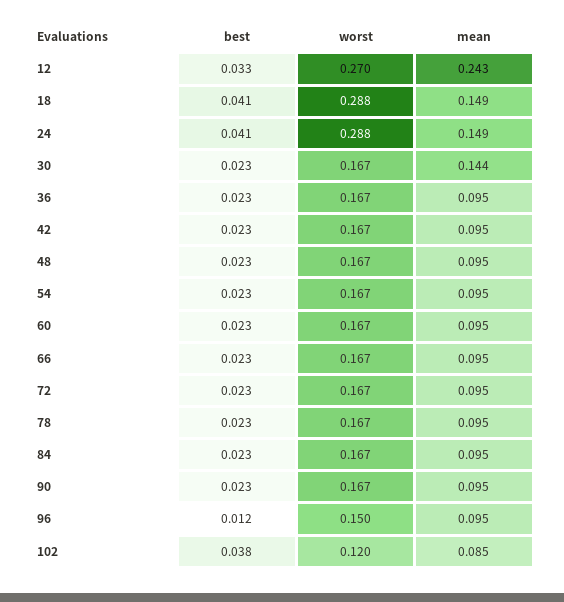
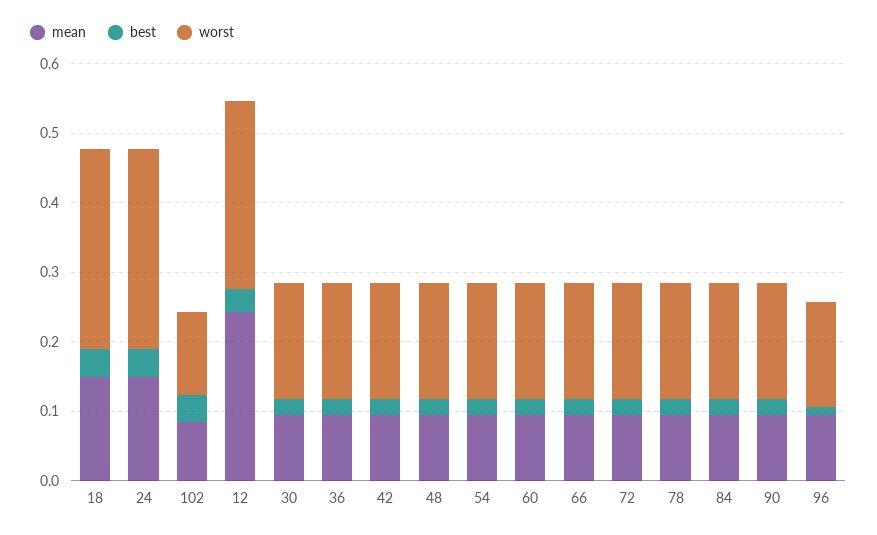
  {
    "best": {
      "12": 0.033,
      "18": 0.041,
      "24": 0.041,
      "30": 0.023,
      "36": 0.023,
      "42": 0.023,
      "48": 0.023,
      "54": 0.023,
      "60": 0.023,
      "66": 0.023,
      "72": 0.023,
      "78": 0.023,
      "84": 0.023,
      "90": 0.023,
      "96": 0.012,
      "102": 0.038
    },
    "worst": {
      "12": 0.27,
      "18": 0.288,
      "24": 0.288,
      "30": 0.167,
      "36": 0.167,
      "42": 0.167,
      "48": 0.167,
      "54": 0.167,
      "60": 0.167,
      "66": 0.167,
      "72": 0.167,
      "78": 0.167,
      "84": 0.167,
      "90": 0.167,
      "96": 0.15,
      "102": 0.12
    },
    "mean": {
      "12": 0.243,
      "18": 0.149,
      "24": 0.149,
-     "30": 0.144,
+     "30": 0.1,
      "36": 0.095,
      "42": 0.095,
      "48": 0.095,
      "54": 0.095,
      "60": 0.095,
      "66": 0.095,
      "72": 0.095,
      "78": 0.095,
      "84": 0.095,
      "90": 0.095,
      "96": 0.095,
      "102": 0.085
    }
  }

